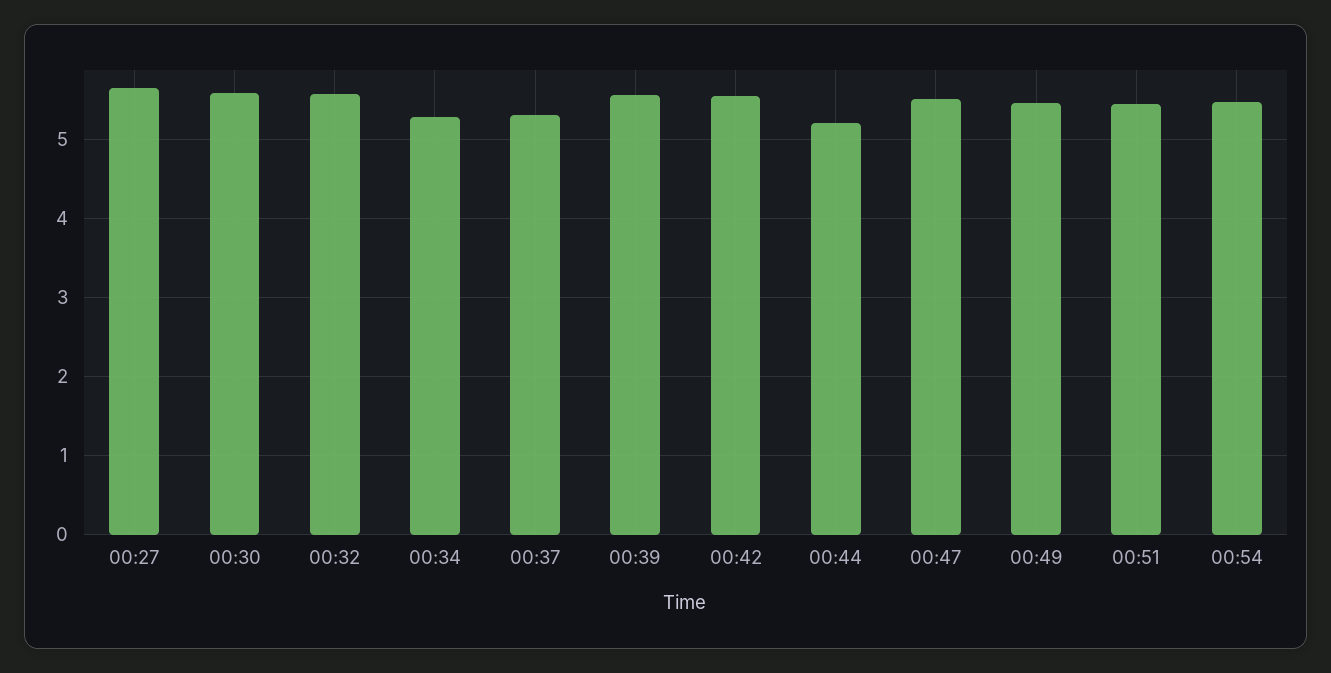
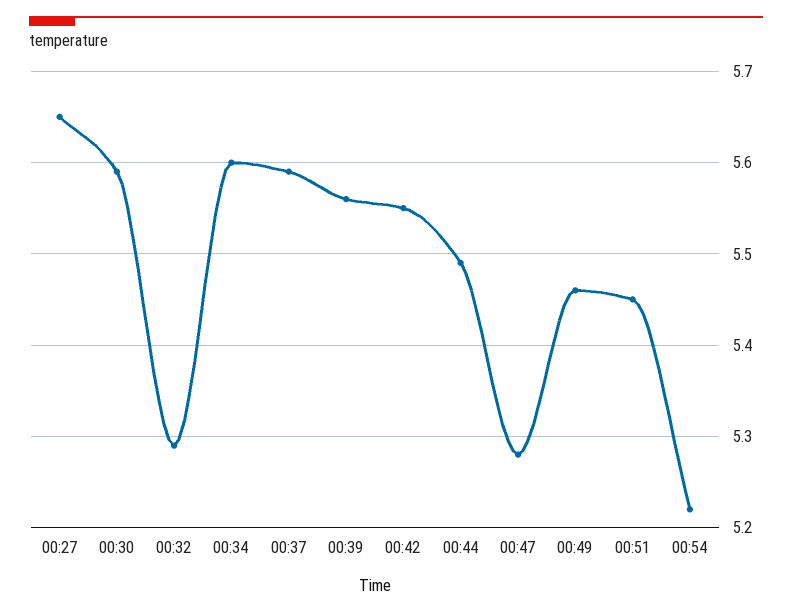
  {
    "00:27": 5.65,
    "00:30": 5.59,
-   "00:32": 5.6,
+   "00:32": 5.29,
-   "00:34": 5.3,
+   "00:34": 5.6,
-   "00:37": 5.3,
+   "00:37": 5.59,
    "00:39": 5.56,
    "00:42": 5.55,
-   "00:44": 5.2,
+   "00:44": 5.49,
-   "00:47": 5.5,
+   "00:47": 5.28,
    "00:49": 5.46,
    "00:51": 5.45,
-   "00:54": 5.5
+   "00:54": 5.22
  }

